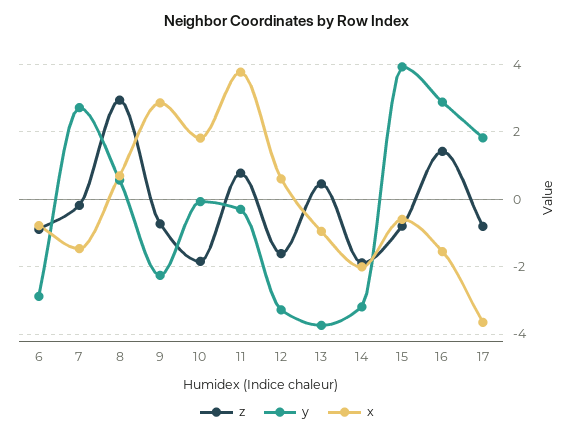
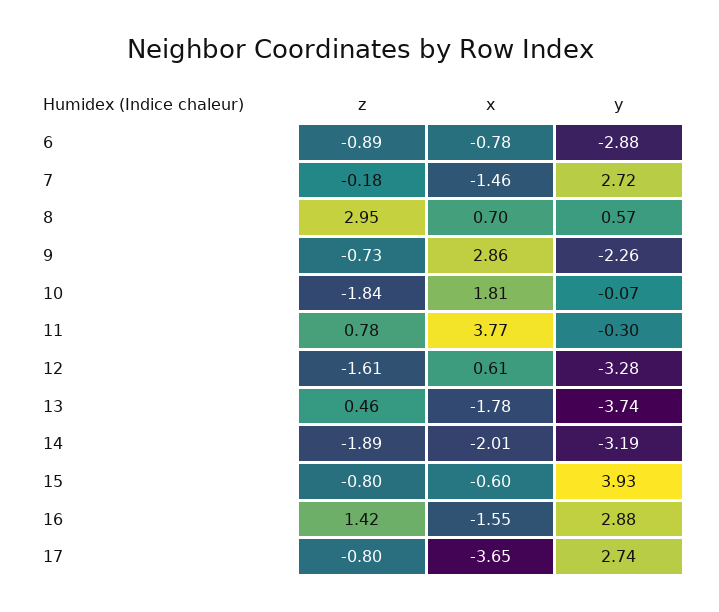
  {
    "z": {
      "6": -0.89,
      "7": -0.18,
      "8": 2.95,
      "9": -0.73,
      "10": -1.84,
      "11": 0.78,
      "12": -1.61,
      "13": 0.46,
      "14": -1.89,
      "15": -0.8,
      "16": 1.42,
      "17": -0.8
    },
    "y": {
      "6": -2.88,
      "7": 2.72,
      "8": 0.57,
      "9": -2.26,
      "10": -0.07,
      "11": -0.3,
      "12": -3.28,
      "13": -3.74,
      "14": -3.19,
      "15": 3.93,
      "16": 2.88,
-     "17": 1.8
+     "17": 2.74
    },
    "x": {
      "6": -0.78,
      "7": -1.46,
      "8": 0.7,
      "9": 2.86,
      "10": 1.81,
      "11": 3.77,
      "12": 0.61,
-     "13": -1,
+     "13": -1.78,
      "14": -2.01,
      "15": -0.6,
      "16": -1.55,
      "17": -3.65
    }
  }

